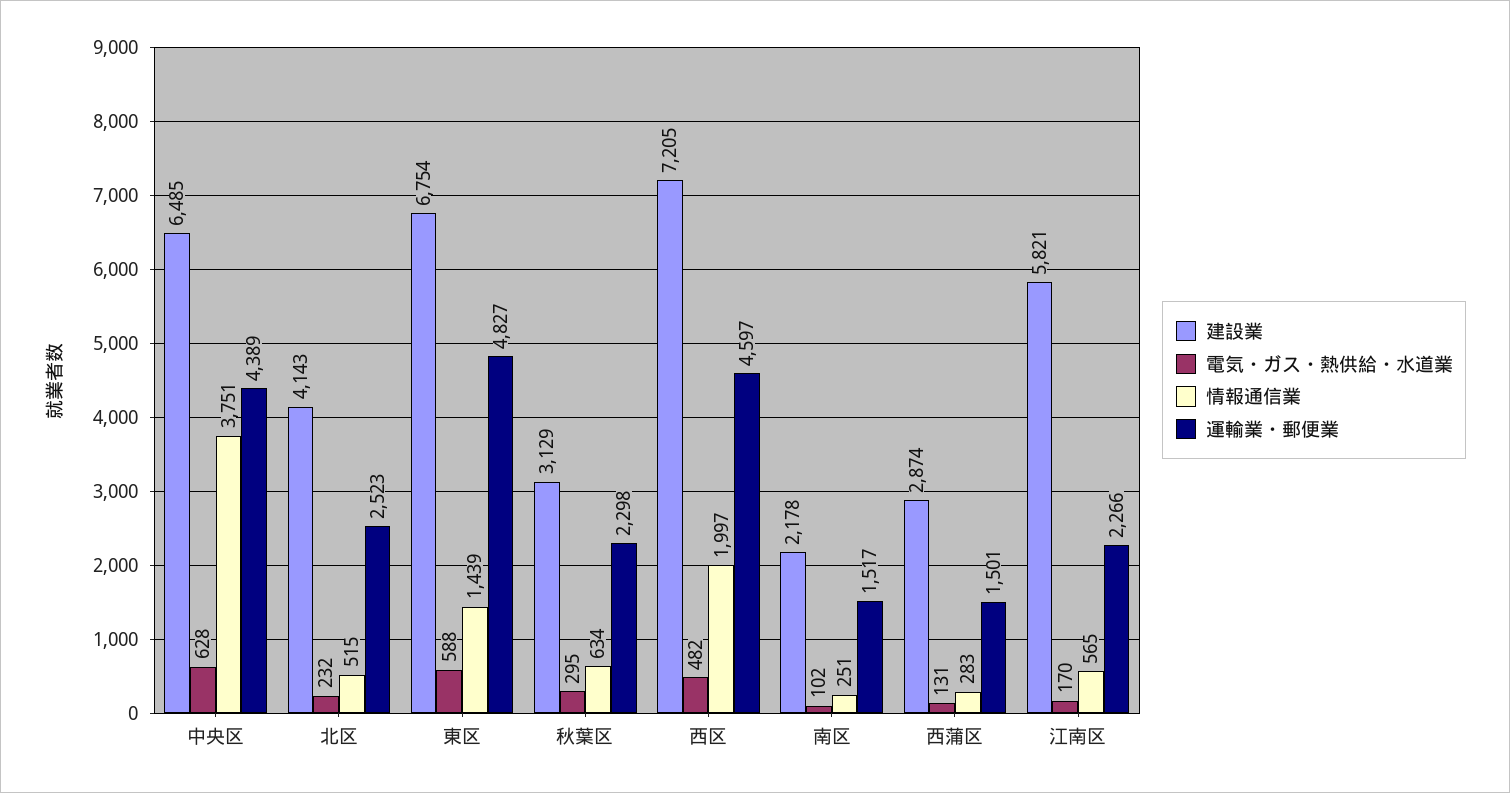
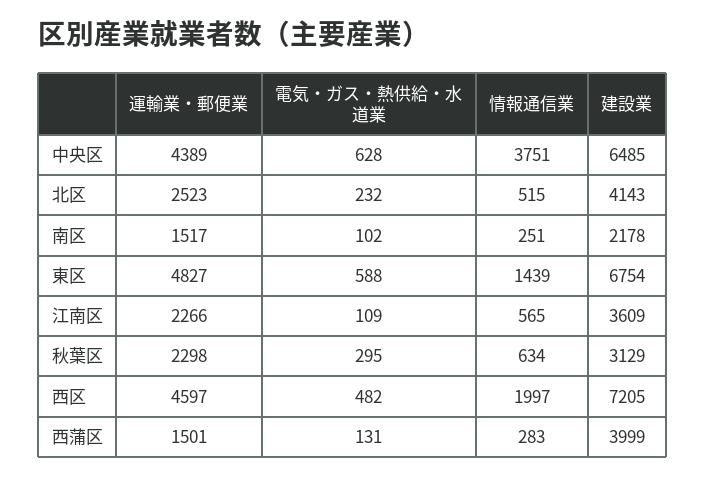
  {
    "建設業": {
      "中央区": 6485,
      "北区": 4143,
      "東区": 6754,
      "秋葉区": 3129,
      "西区": 7205,
      "南区": 2178,
-     "西蒲区": 2874,
+     "西蒲区": 3999,
-     "江南区": 5821
+     "江南区": 3609
    },
    "電気・ガス・熱供給・水道業": {
      "中央区": 628,
      "北区": 232,
      "東区": 588,
      "秋葉区": 295,
      "西区": 482,
      "南区": 102,
      "西蒲区": 131,
-     "江南区": 170
+     "江南区": 109
    },
    "情報通信業": {
      "中央区": 3751,
      "北区": 515,
      "東区": 1439,
      "秋葉区": 634,
      "西区": 1997,
      "南区": 251,
      "西蒲区": 283,
      "江南区": 565
    },
    "運輸業・郵便業": {
      "中央区": 4389,
      "北区": 2523,
      "東区": 4827,
      "秋葉区": 2298,
      "西区": 4597,
      "南区": 1517,
      "西蒲区": 1501,
      "江南区": 2266
    }
  }

